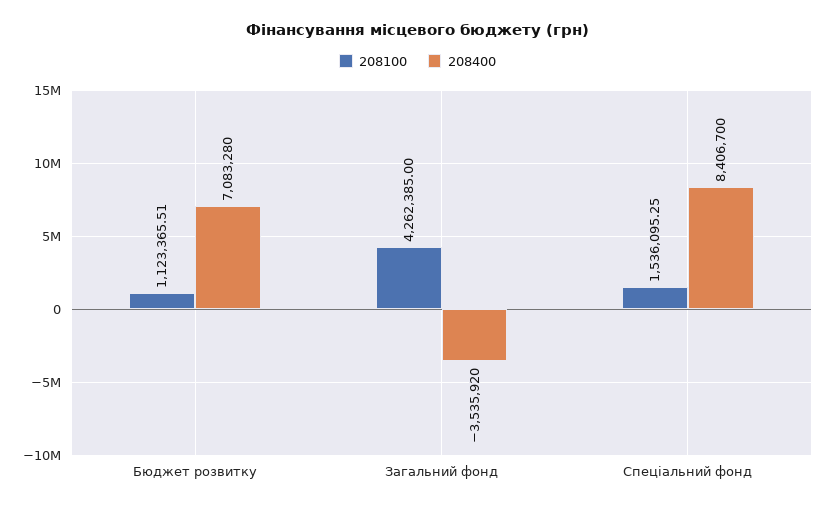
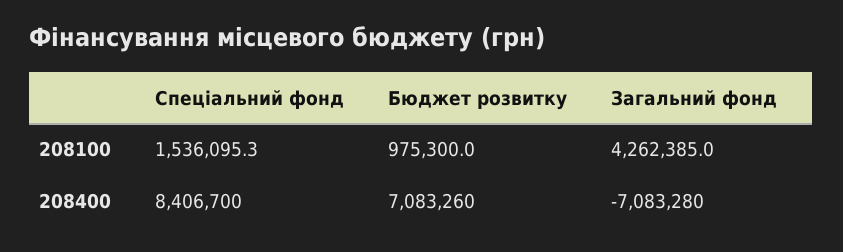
  {
    "208100": {
-     "Бюджет розвитку": 1123365.51,
+     "Бюджет розвитку": 975300,
      "Загальний фонд": 4262385,
      "Спеціальний фонд": 1536095.25
    },
    "208400": {
-     "Бюджет розвитку": 7083280,
+     "Бюджет розвитку": 7083260,
-     "Загальний фонд": -3535920,
+     "Загальний фонд": -7083280,
      "Спеціальний фонд": 8406700
    }
  }

